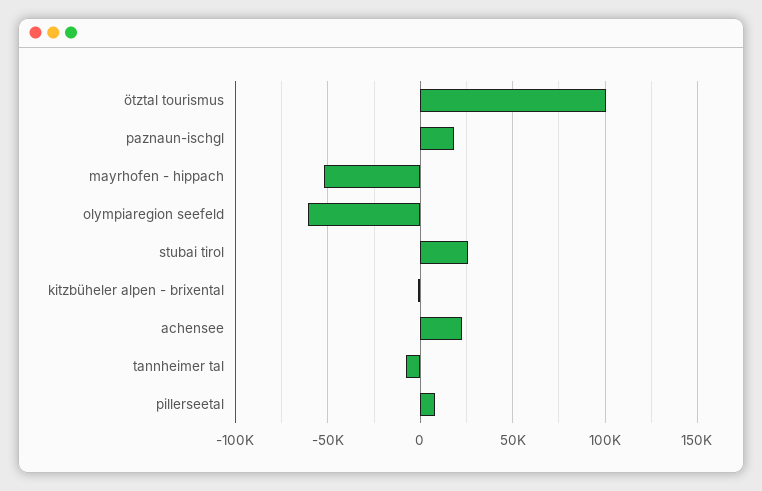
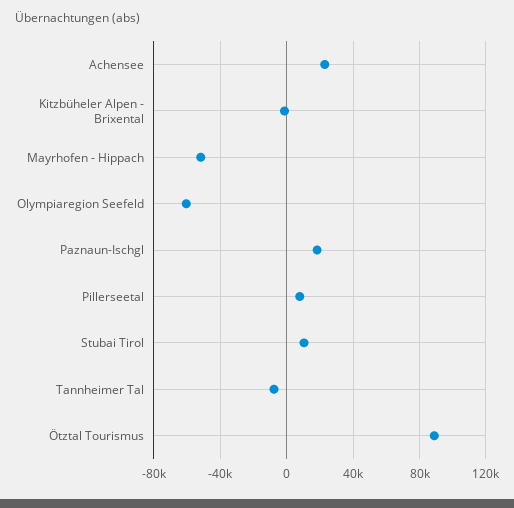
  {
-   "ötztal tourismus": 100000,
+   "ötztal tourismus": 90000,
    "paznaun-ischgl": 20000,
    "mayrhofen - hippach": -50000,
    "olympiaregion seefeld": -60000,
-   "stubai tirol": 25000,
+   "stubai tirol": 10000,
    "kitzbüheler alpen - brixental": 0,
    "achensee": 25000,
    "tannheimer tal": -10000,
    "pillerseetal": 10000
  }

